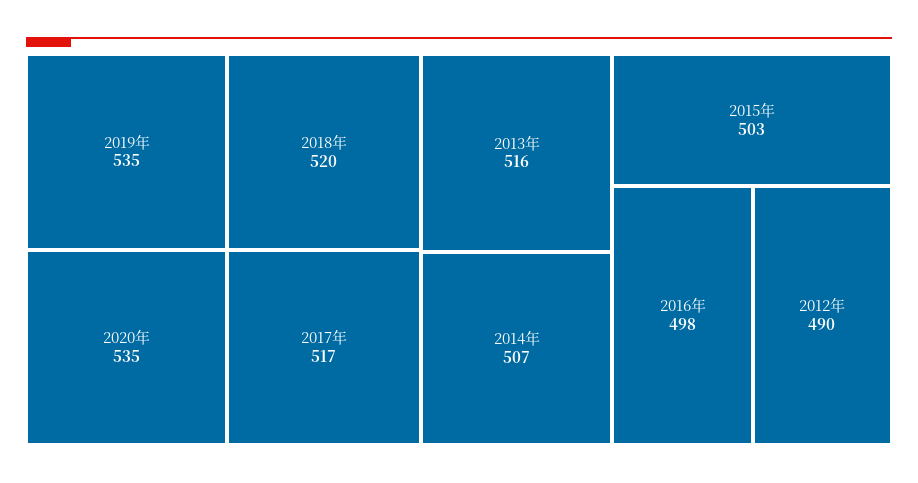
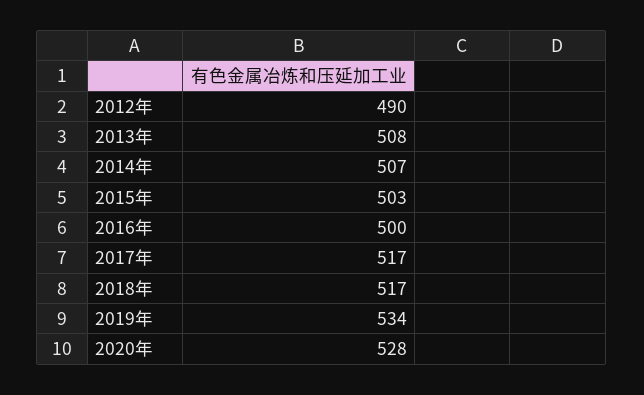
  {
-   "2019年": 535,
+   "2019年": 534,
-   "2020年": 535,
+   "2020年": 528,
-   "2018年": 520,
+   "2018年": 517,
    "2017年": 517,
-   "2013年": 516,
+   "2013年": 508,
    "2014年": 507,
    "2015年": 503,
-   "2016年": 498,
+   "2016年": 500,
    "2012年": 490
  }

